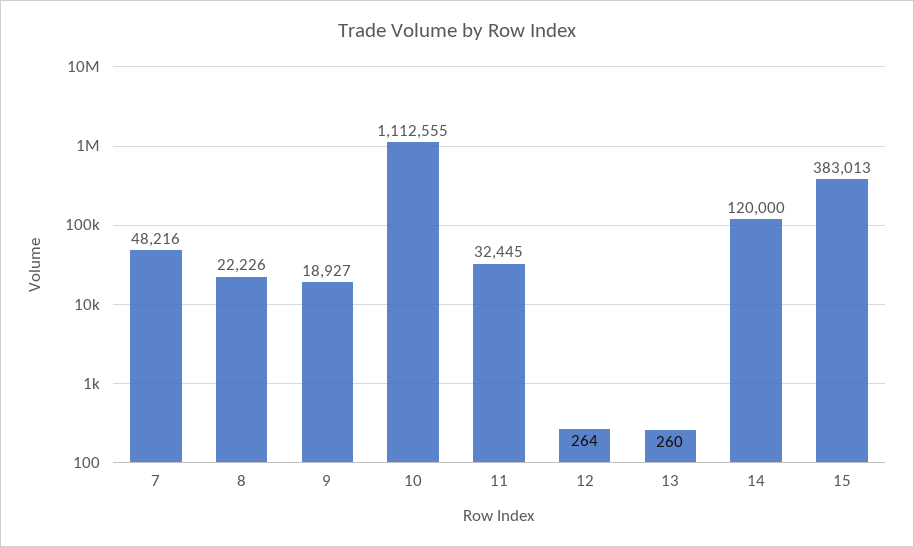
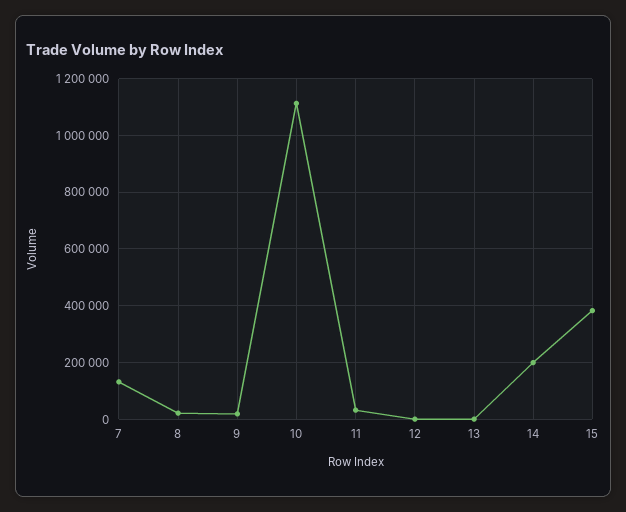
  {
-   "7": 48216,
+   "7": 125000,
    "8": 22226,
    "9": 18927,
    "10": 1112555,
    "11": 32445,
    "12": 264,
    "13": 260,
-   "14": 120000,
+   "14": 200000,
    "15": 383013
  }

